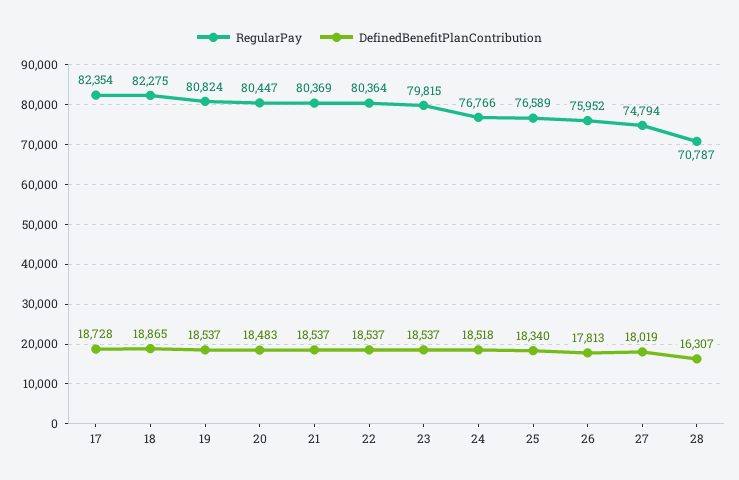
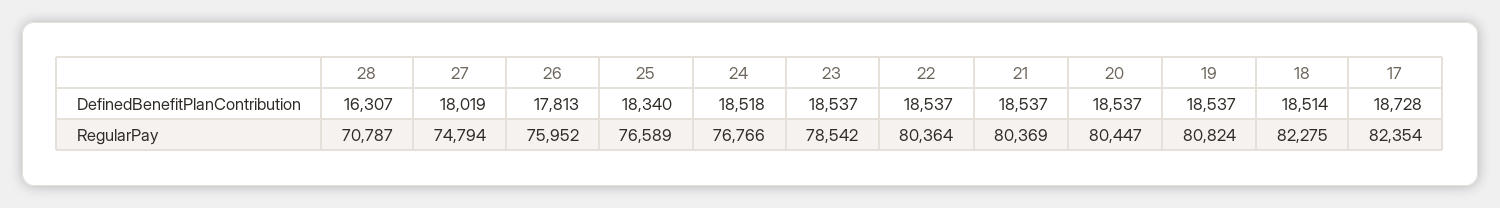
  {
    "RegularPay": {
      "17": 82354,
      "18": 82275,
      "19": 80824,
      "20": 80447,
      "21": 80369,
      "22": 80364,
-     "23": 79815,
+     "23": 78542,
      "24": 76766,
      "25": 76589,
      "26": 75952,
      "27": 74794,
      "28": 70787
    },
    "DefinedBenefitPlanContribution": {
      "17": 18728,
-     "18": 18865,
+     "18": 18514,
      "19": 18537,
-     "20": 18483,
+     "20": 18537,
      "21": 18537,
      "22": 18537,
      "23": 18537,
      "24": 18518,
      "25": 18340,
      "26": 17813,
      "27": 18019,
      "28": 16307
    }
  }

